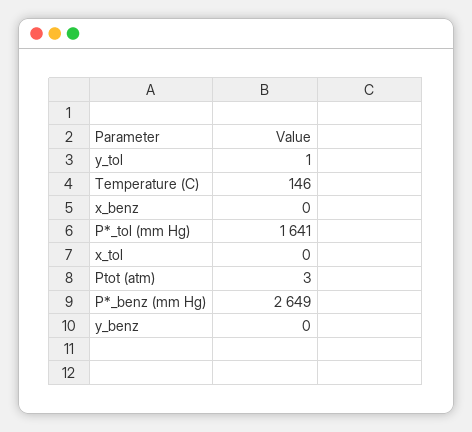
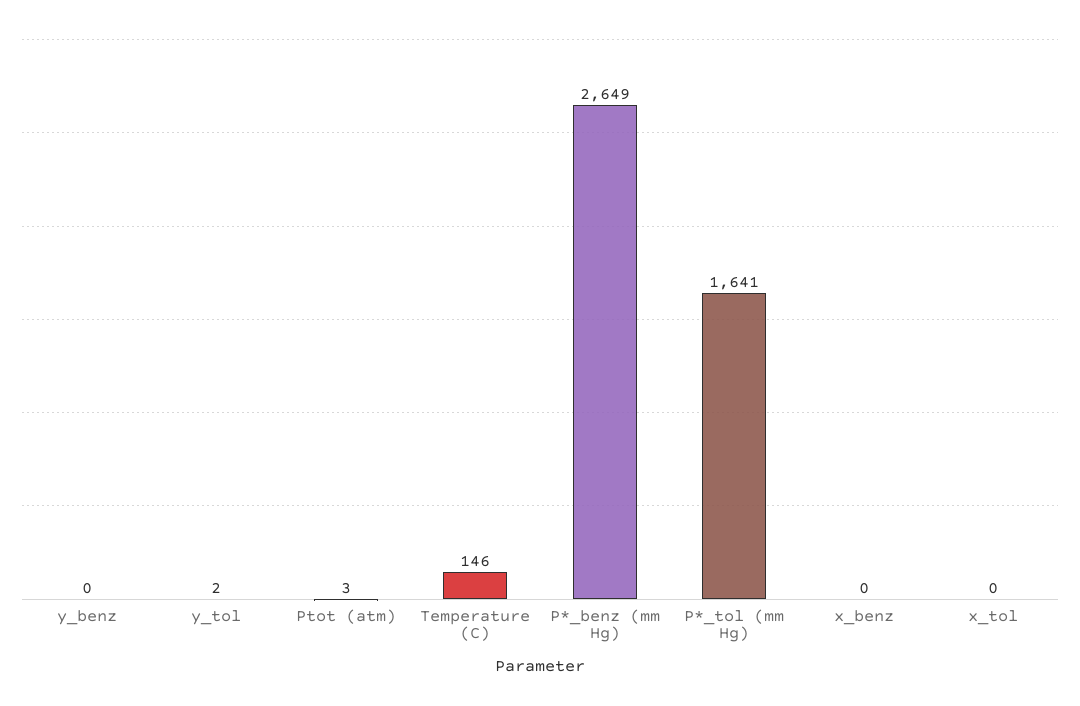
  {
-   "y_tol": 1,
+   "y_tol": 2,
    "Temperature (C)": 146,
    "x_benz": 0,
    "P*_tol (mm Hg)": 1641,
    "x_tol": 0,
    "Ptot (atm)": 3,
    "P*_benz (mm Hg)": 2649,
    "y_benz": 0
  }

